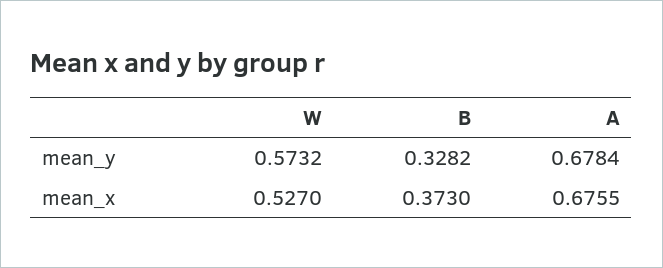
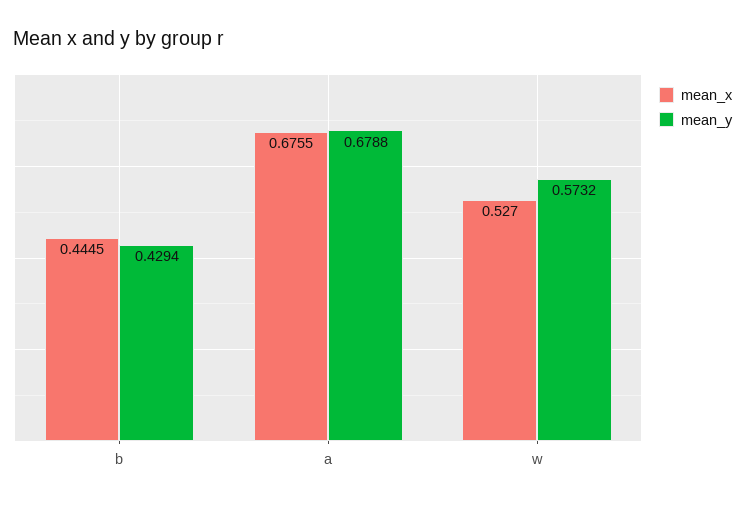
  {
    "mean_y": {
      "W": 0.5732,
-     "B": 0.3282,
+     "B": 0.4294,
-     "A": 0.6784
+     "A": 0.6788
    },
    "mean_x": {
      "W": 0.527,
-     "B": 0.373,
+     "B": 0.4445,
      "A": 0.6755
    }
  }

